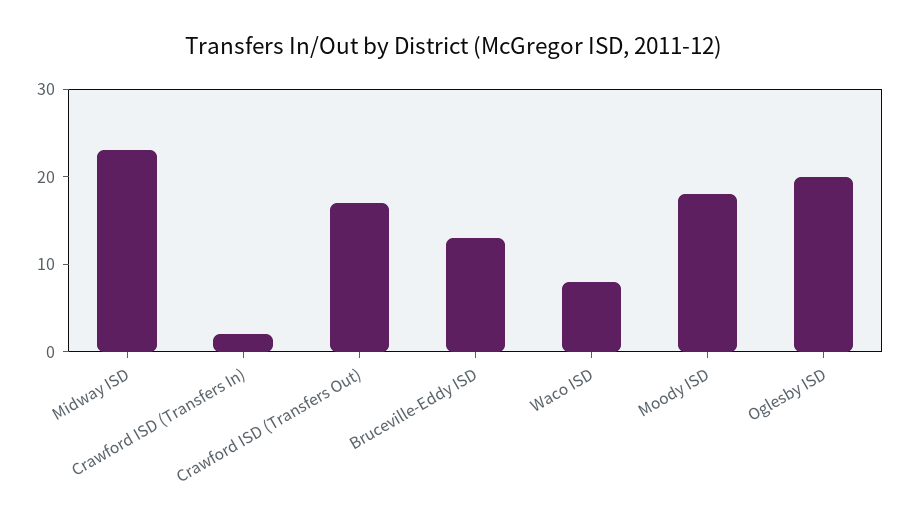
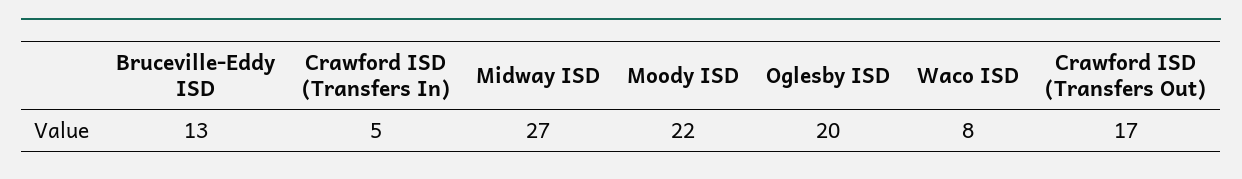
  {
-   "Midway ISD": 23,
+   "Midway ISD": 27,
-   "Crawford ISD (Transfers In)": 2,
+   "Crawford ISD (Transfers In)": 5,
    "Crawford ISD (Transfers Out)": 17,
    "Bruceville-Eddy ISD": 13,
    "Waco ISD": 8,
-   "Moody ISD": 18,
+   "Moody ISD": 22,
    "Oglesby ISD": 20
  }

